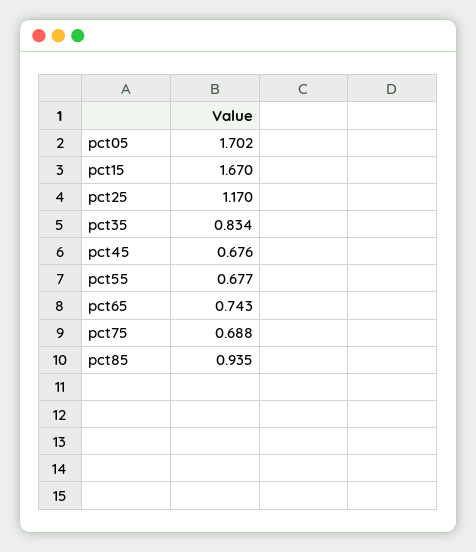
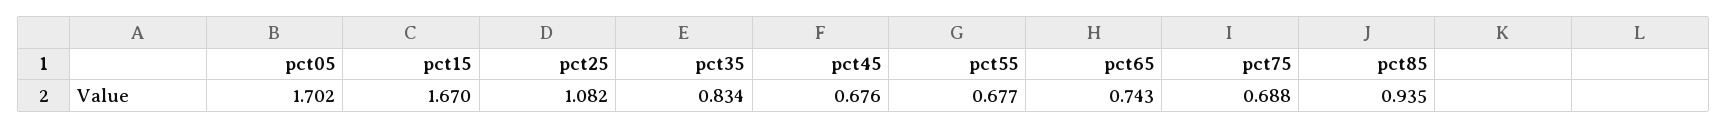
  {
    "pct05": 1.702,
    "pct15": 1.67,
-   "pct25": 1.17,
+   "pct25": 1.082,
    "pct35": 0.834,
    "pct45": 0.676,
    "pct55": 0.677,
    "pct65": 0.743,
    "pct75": 0.688,
    "pct85": 0.935
  }

